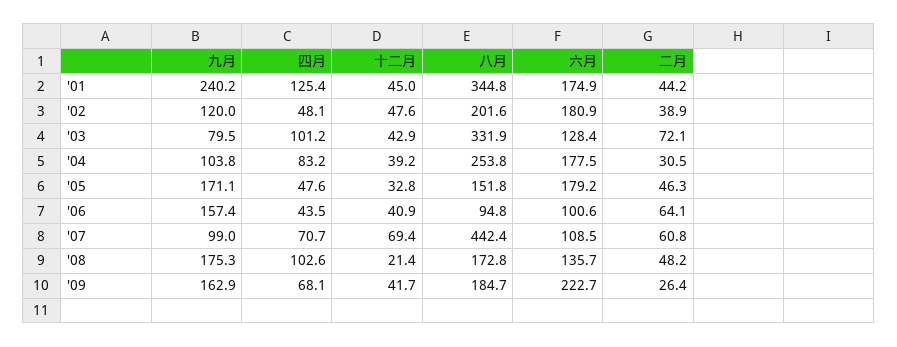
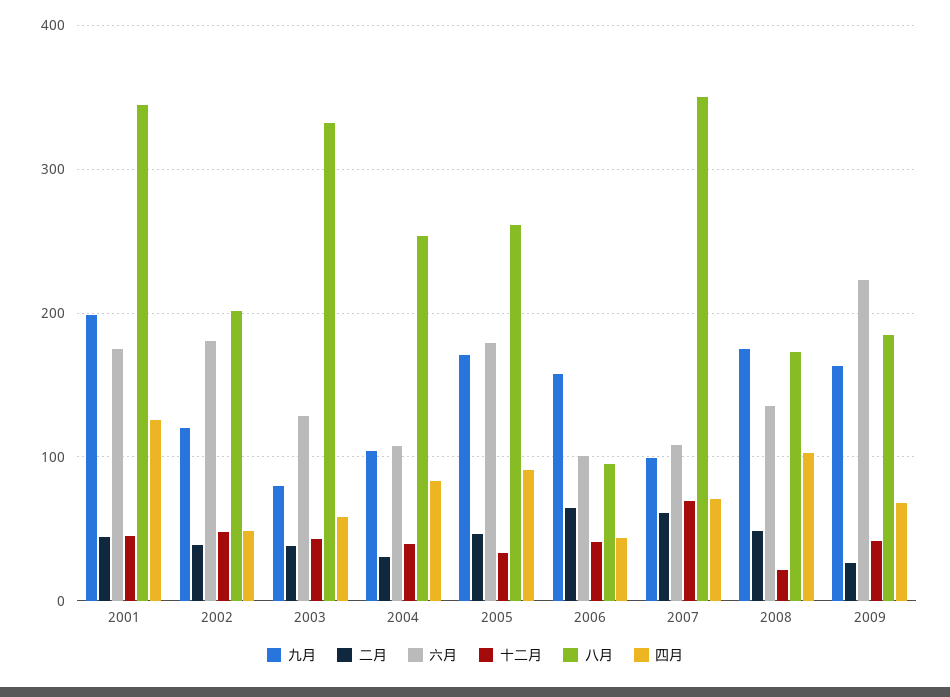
  {
    "九月": {
-     "'01": 240.2,
+     "'01": 200,
      "'02": 120,
      "'03": 79.5,
      "'04": 103.8,
      "'05": 171.1,
      "'06": 157.4,
      "'07": 99,
      "'08": 175.3,
      "'09": 162.9
    },
    "四月": {
      "'01": 125.4,
      "'02": 48.1,
-     "'03": 101.2,
+     "'03": 60,
      "'04": 83.2,
-     "'05": 47.6,
+     "'05": 90,
      "'06": 43.5,
      "'07": 70.7,
      "'08": 102.6,
      "'09": 68.1
    },
    "十二月": {
      "'01": 45,
      "'02": 47.6,
      "'03": 42.9,
      "'04": 39.2,
      "'05": 32.8,
      "'06": 40.9,
      "'07": 69.4,
      "'08": 21.4,
      "'09": 41.7
    },
    "八月": {
      "'01": 344.8,
      "'02": 201.6,
      "'03": 331.9,
      "'04": 253.8,
-     "'05": 151.8,
+     "'05": 260,
      "'06": 94.8,
-     "'07": 442.4,
+     "'07": 350,
      "'08": 172.8,
      "'09": 184.7
    },
    "六月": {
      "'01": 174.9,
      "'02": 180.9,
      "'03": 128.4,
-     "'04": 177.5,
+     "'04": 110,
      "'05": 179.2,
      "'06": 100.6,
      "'07": 108.5,
      "'08": 135.7,
      "'09": 222.7
    },
    "二月": {
      "'01": 44.2,
      "'02": 38.9,
-     "'03": 72.1,
+     "'03": 40,
      "'04": 30.5,
      "'05": 46.3,
      "'06": 64.1,
      "'07": 60.8,
      "'08": 48.2,
      "'09": 26.4
    }
  }

